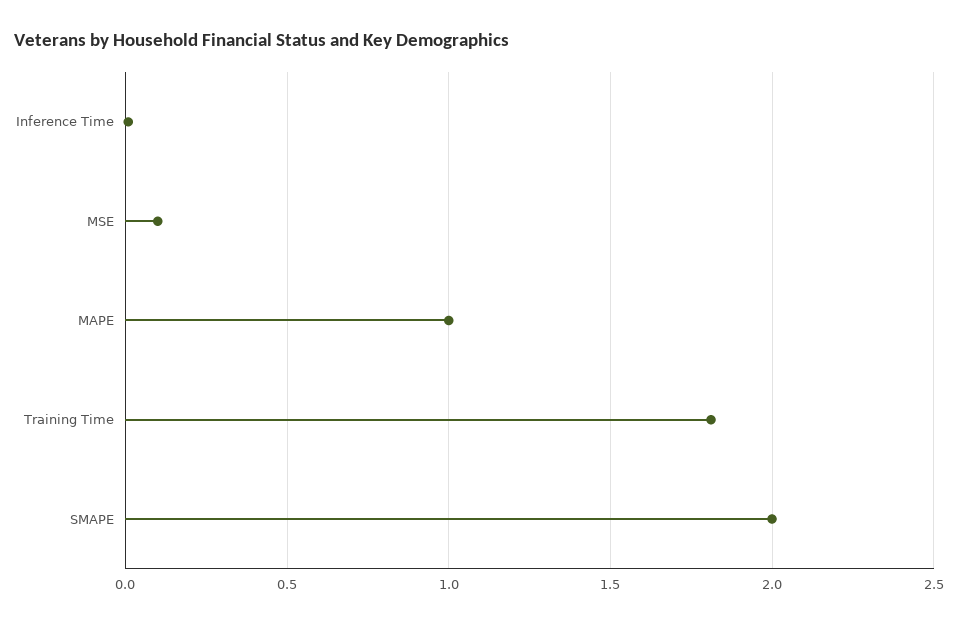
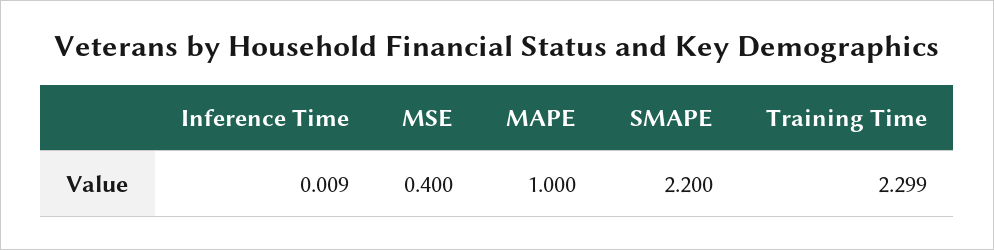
  {
    "Inference Time": 0.009,
-   "MSE": 0.1,
+   "MSE": 0.4,
    "MAPE": 1,
-   "Training Time": 1.8,
+   "Training Time": 2.299,
-   "SMAPE": 2
+   "SMAPE": 2.2
  }

